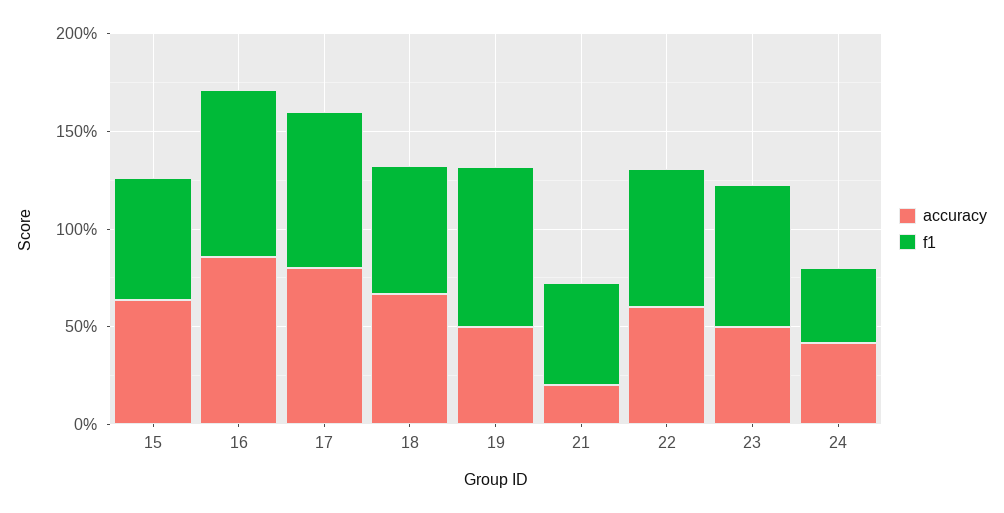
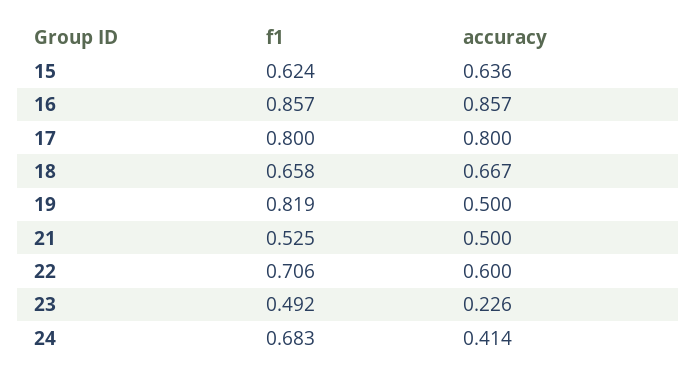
  {
    "accuracy": {
      "15": 0.636,
      "16": 0.857,
      "17": 0.8,
      "18": 0.667,
      "19": 0.5,
-     "21": 0.2,
+     "21": 0.5,
      "22": 0.6,
-     "23": 0.5,
+     "23": 0.226,
      "24": 0.414
    },
    "f1": {
      "15": 0.624,
      "16": 0.857,
      "17": 0.8,
      "18": 0.658,
      "19": 0.819,
      "21": 0.525,
      "22": 0.706,
-     "23": 0.7,
+     "23": 0.492,
-     "24": 0.4
+     "24": 0.683
    }
  }

